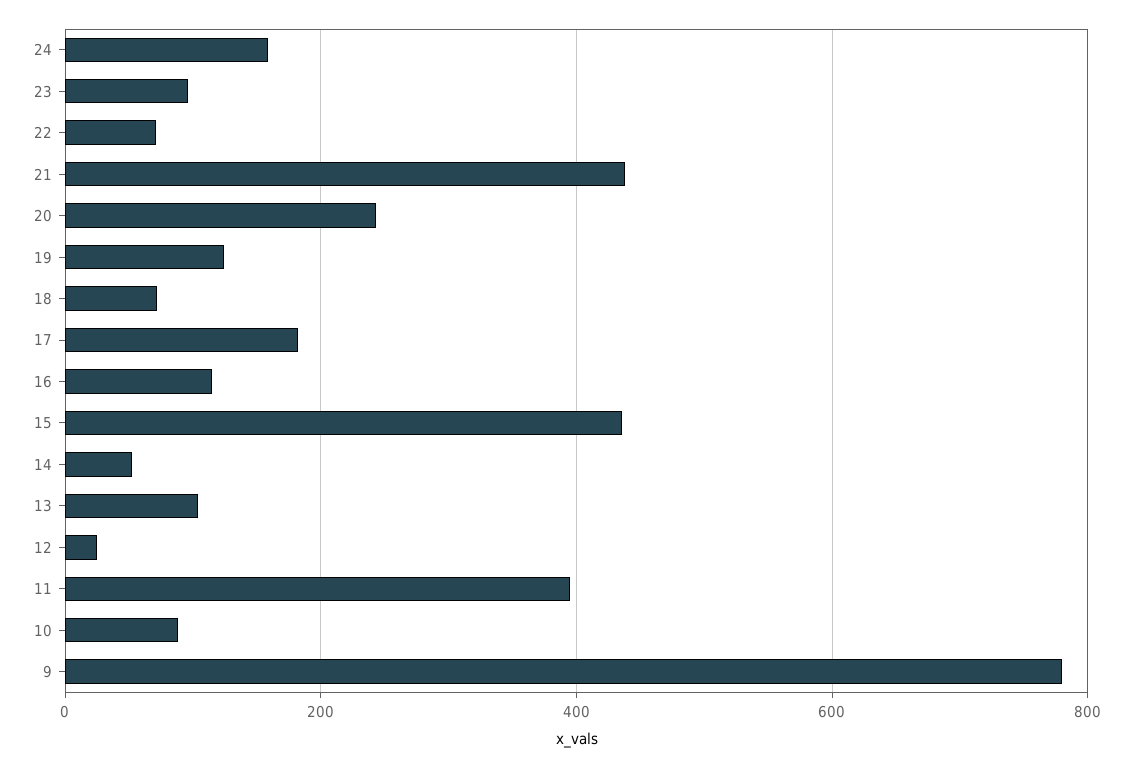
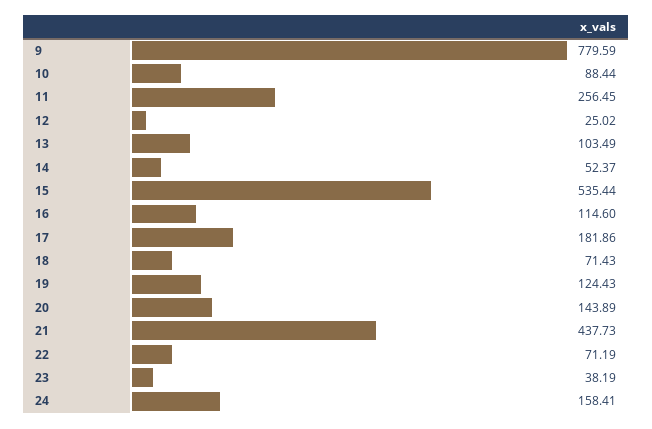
  {
    "24": 158.41,
-   "23": 100,
+   "23": 38.19,
    "22": 71.19,
    "21": 437.73,
-   "20": 240,
+   "20": 143.89,
    "19": 124.43,
    "18": 71.43,
    "17": 181.86,
    "16": 114.6,
-   "15": 440,
+   "15": 535.44,
    "14": 52.37,
    "13": 103.49,
    "12": 25.02,
-   "11": 400,
+   "11": 256.45,
    "10": 88.44,
    "9": 779.59
  }

